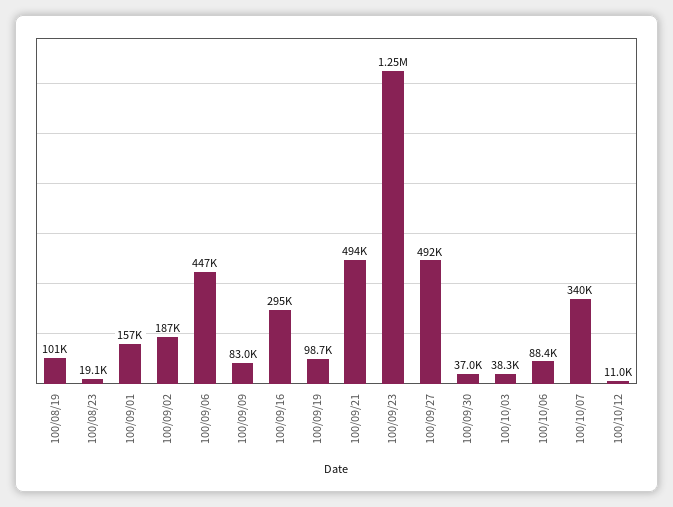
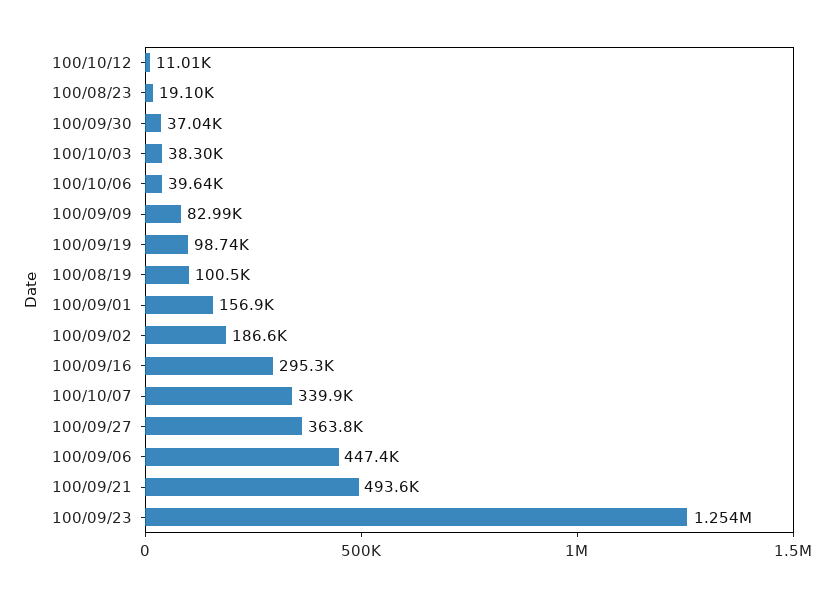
  {
    "100/08/19": 100500,
    "100/08/23": 19100,
    "100/09/01": 156900,
    "100/09/02": 186600,
    "100/09/06": 447400,
    "100/09/09": 82990,
    "100/09/16": 295300,
    "100/09/19": 98740,
    "100/09/21": 493600,
    "100/09/23": 1254000,
-   "100/09/27": 492000,
+   "100/09/27": 363800,
    "100/09/30": 37040,
    "100/10/03": 38300,
-   "100/10/06": 88400,
+   "100/10/06": 39640,
    "100/10/07": 339900,
    "100/10/12": 11010
  }

